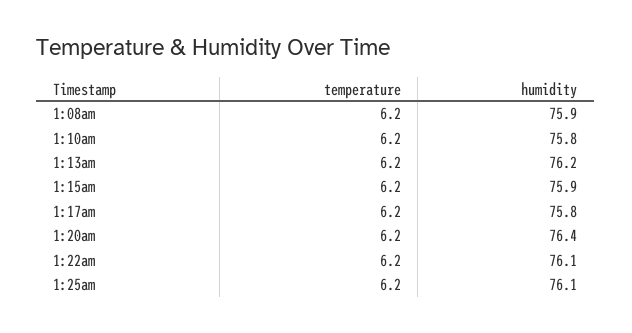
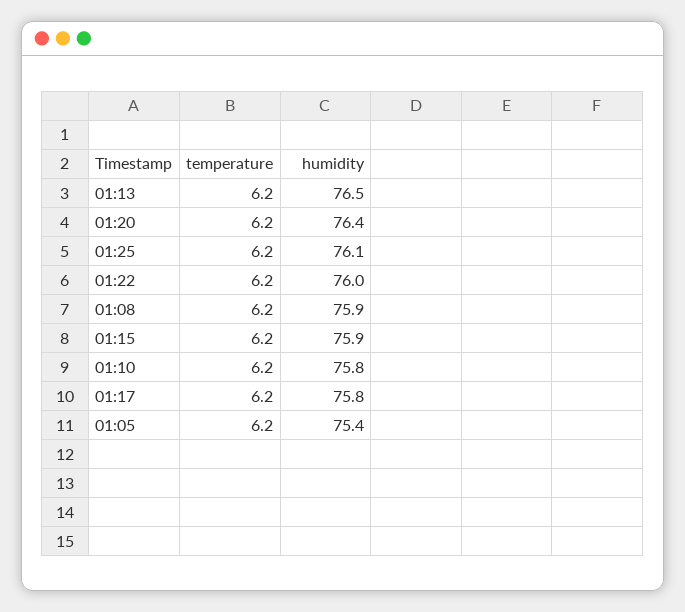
  {
    "temperature": {
      "1:08am": 6.2,
      "1:10am": 6.2,
      "1:13am": 6.2,
      "1:15am": 6.2,
      "1:17am": 6.2,
      "1:20am": 6.2,
      "1:22am": 6.2,
-     "1:25am": 6.2
+     "1:25am": 6.2,
+     "01:05": 6.2
    },
    "humidity": {
      "1:08am": 75.9,
      "1:10am": 75.8,
-     "1:13am": 76.2,
+     "1:13am": 76.5,
      "1:15am": 75.9,
      "1:17am": 75.8,
      "1:20am": 76.4,
-     "1:22am": 76.1,
+     "1:22am": 76,
-     "1:25am": 76.1
+     "1:25am": 76.1,
+     "01:05": 75.4
    }
  }

